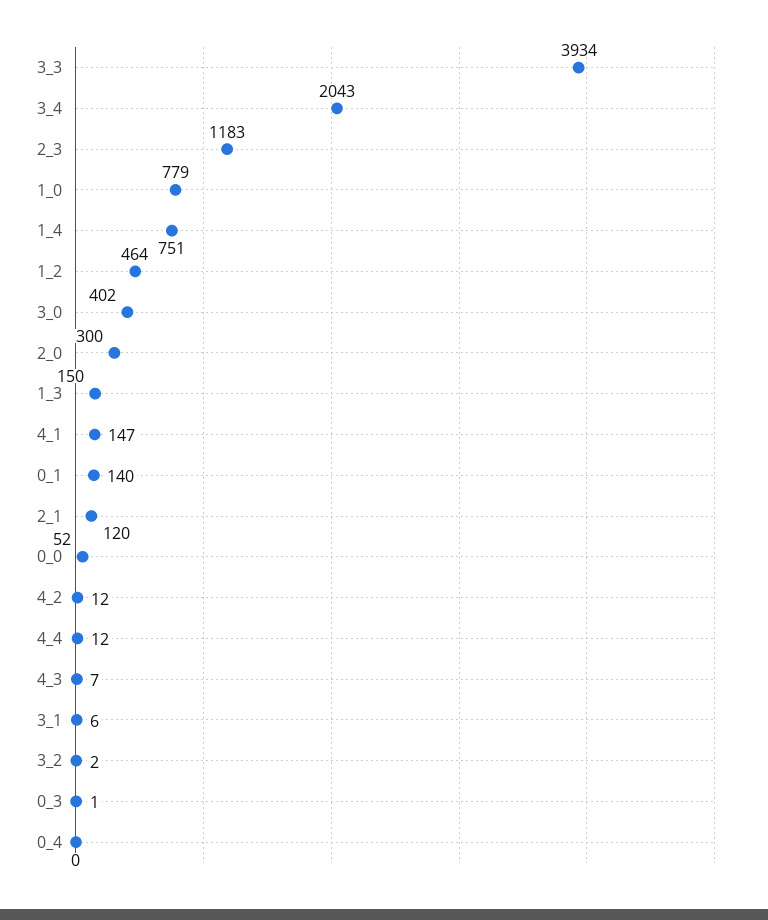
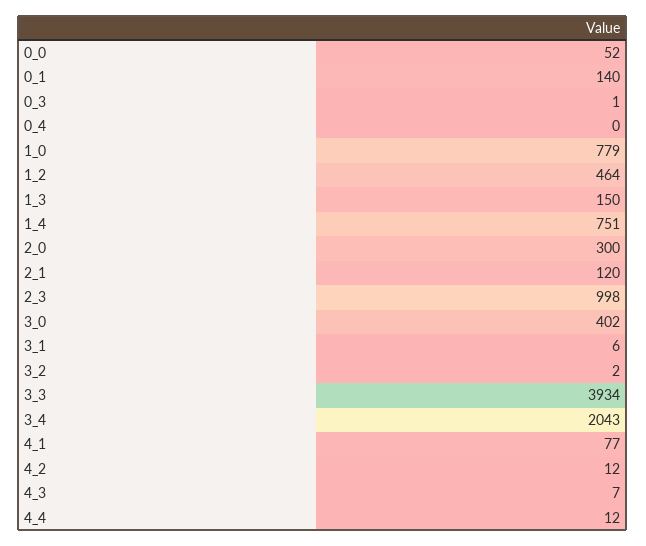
  {
    "3_3": 3934,
    "3_4": 2043,
-   "2_3": 1183,
+   "2_3": 998,
    "1_0": 779,
    "1_4": 751,
    "1_2": 464,
    "3_0": 402,
    "2_0": 300,
    "1_3": 150,
-   "4_1": 147,
+   "4_1": 77,
    "0_1": 140,
    "2_1": 120,
    "0_0": 52,
    "4_2": 12,
    "4_4": 12,
    "4_3": 7,
    "3_1": 6,
    "3_2": 2,
    "0_3": 1,
    "0_4": 0
  }

